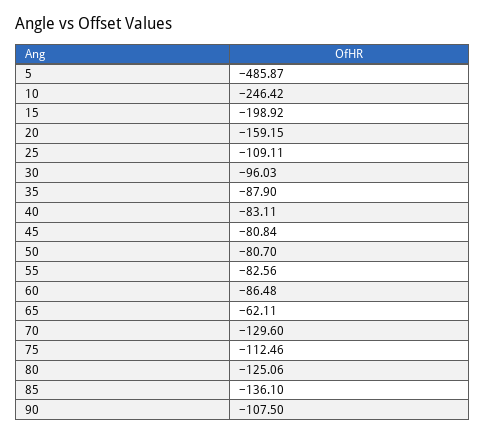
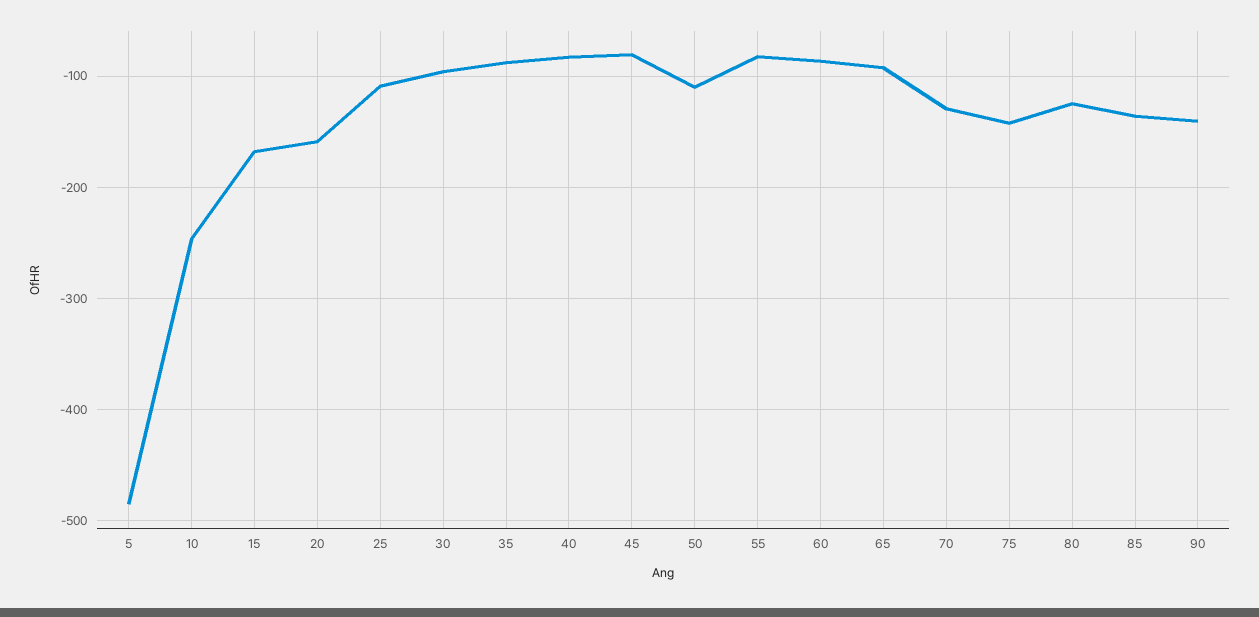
  {
    "5": -485.87,
    "10": -246.42,
-   "15": -198.92,
+   "15": -170,
    "20": -159.15,
    "25": -109.11,
    "30": -96.03,
    "35": -87.9,
    "40": -83.11,
    "45": -80.84,
-   "50": -80.7,
+   "50": -110,
    "55": -82.56,
    "60": -86.48,
-   "65": -62.11,
+   "65": -90,
    "70": -129.6,
-   "75": -112.46,
+   "75": -140,
    "80": -125.06,
    "85": -136.1,
-   "90": -107.5
+   "90": -140
  }

